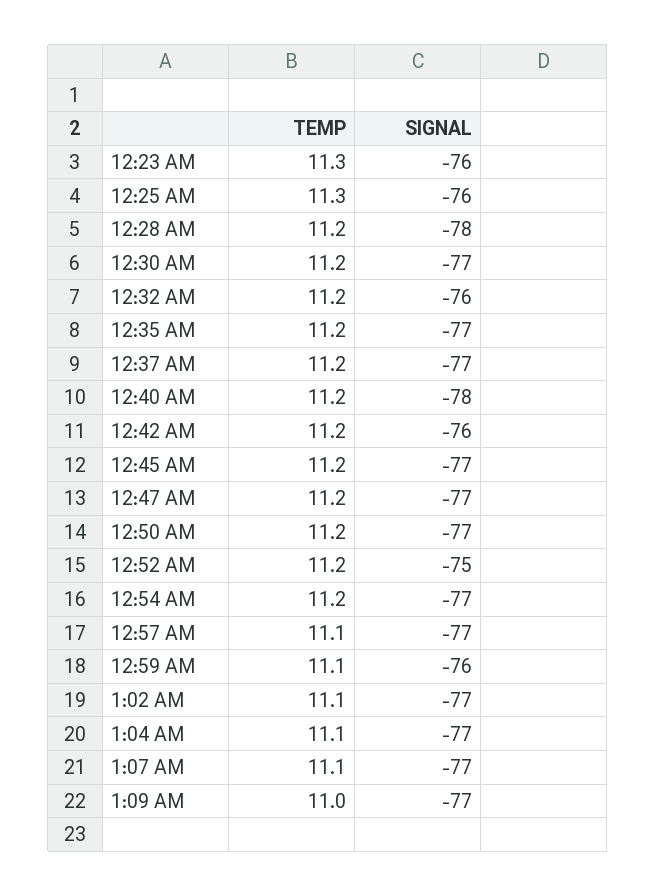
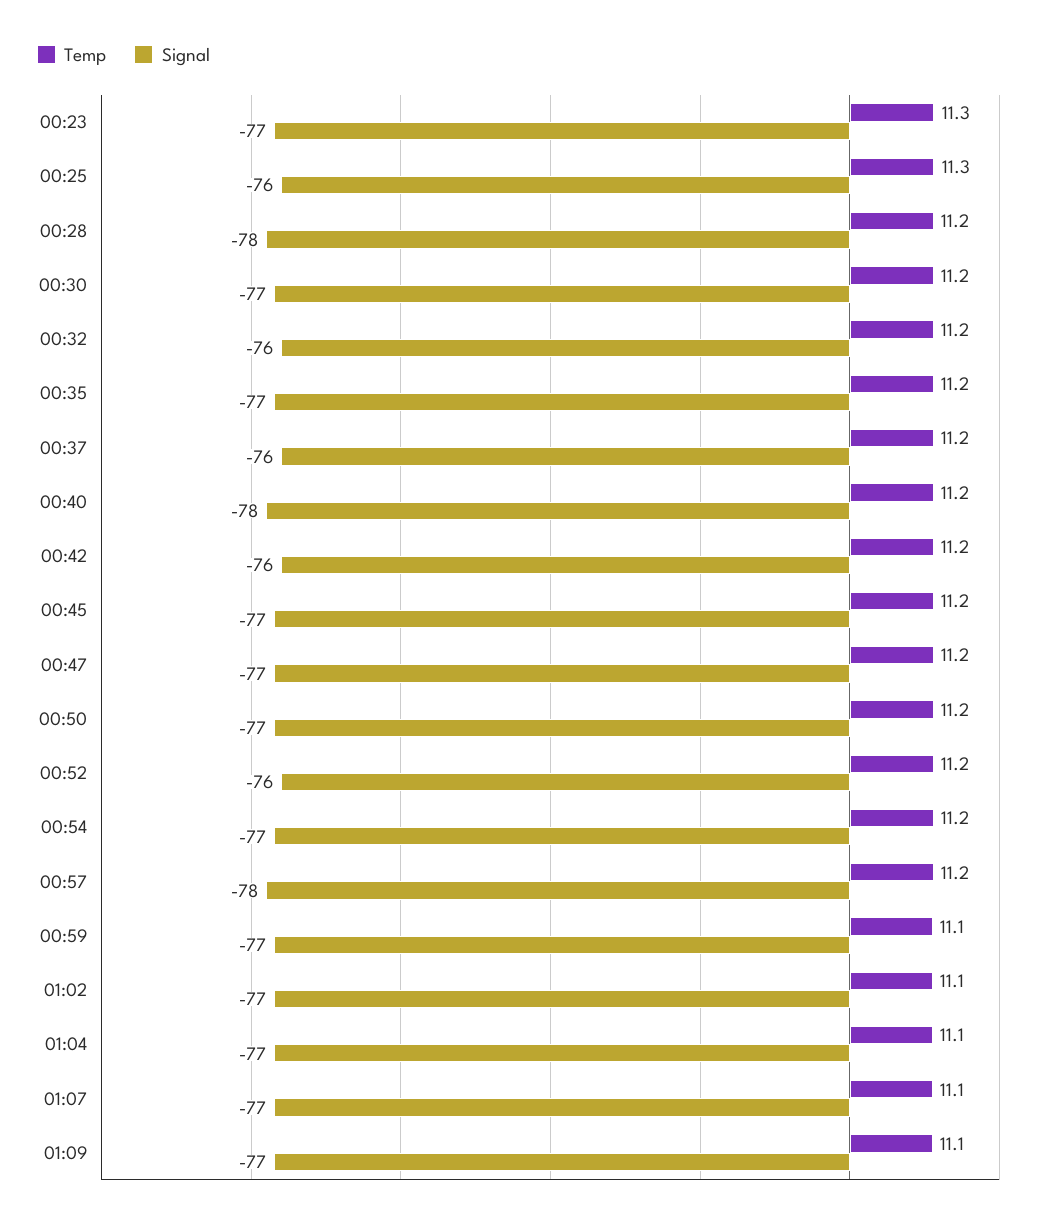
  {
    "TEMP": {
      "12:23 AM": 11.3,
      "12:25 AM": 11.3,
      "12:28 AM": 11.2,
      "12:30 AM": 11.2,
      "12:32 AM": 11.2,
      "12:35 AM": 11.2,
      "12:37 AM": 11.2,
      "12:40 AM": 11.2,
      "12:42 AM": 11.2,
      "12:45 AM": 11.2,
      "12:47 AM": 11.2,
      "12:50 AM": 11.2,
      "12:52 AM": 11.2,
      "12:54 AM": 11.2,
-     "12:57 AM": 11.1,
+     "12:57 AM": 11.2,
      "12:59 AM": 11.1,
      "1:02 AM": 11.1,
      "1:04 AM": 11.1,
      "1:07 AM": 11.1,
-     "1:09 AM": 11
+     "1:09 AM": 11.1
    },
    "SIGNAL": {
-     "12:23 AM": -76,
+     "12:23 AM": -77,
      "12:25 AM": -76,
      "12:28 AM": -78,
      "12:30 AM": -77,
      "12:32 AM": -76,
      "12:35 AM": -77,
-     "12:37 AM": -77,
+     "12:37 AM": -76,
      "12:40 AM": -78,
      "12:42 AM": -76,
      "12:45 AM": -77,
      "12:47 AM": -77,
      "12:50 AM": -77,
-     "12:52 AM": -75,
+     "12:52 AM": -76,
      "12:54 AM": -77,
-     "12:57 AM": -77,
+     "12:57 AM": -78,
-     "12:59 AM": -76,
+     "12:59 AM": -77,
      "1:02 AM": -77,
      "1:04 AM": -77,
      "1:07 AM": -77,
      "1:09 AM": -77
    }
  }

